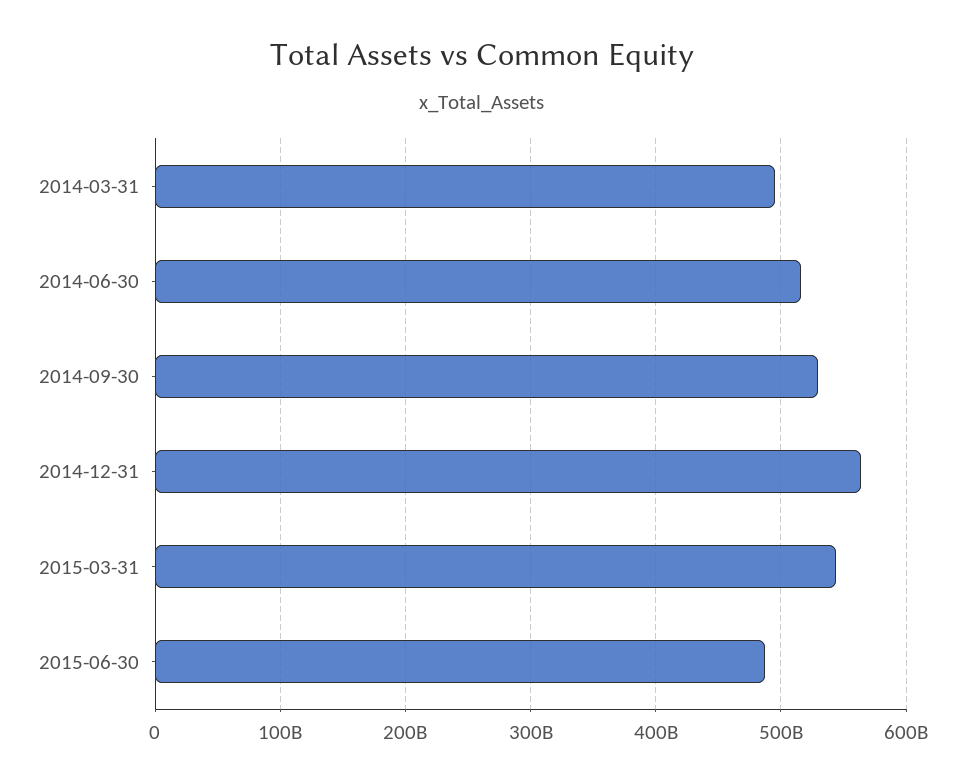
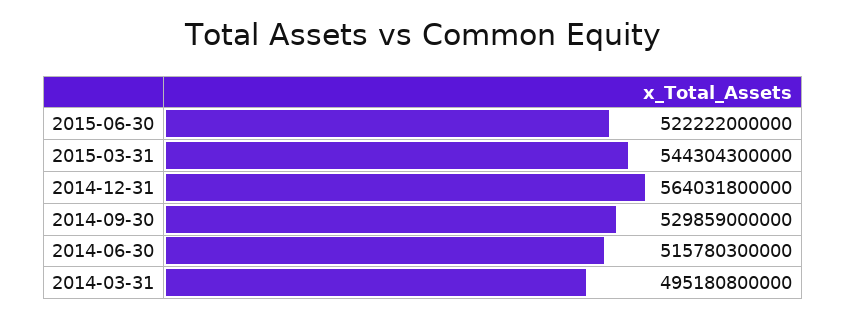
  {
    "2014-03-31": 495180800000,
    "2014-06-30": 515780300000,
    "2014-09-30": 529859000000,
    "2014-12-31": 564031800000,
    "2015-03-31": 544304300000,
-   "2015-06-30": 490000000000
+   "2015-06-30": 522222000000
  }

